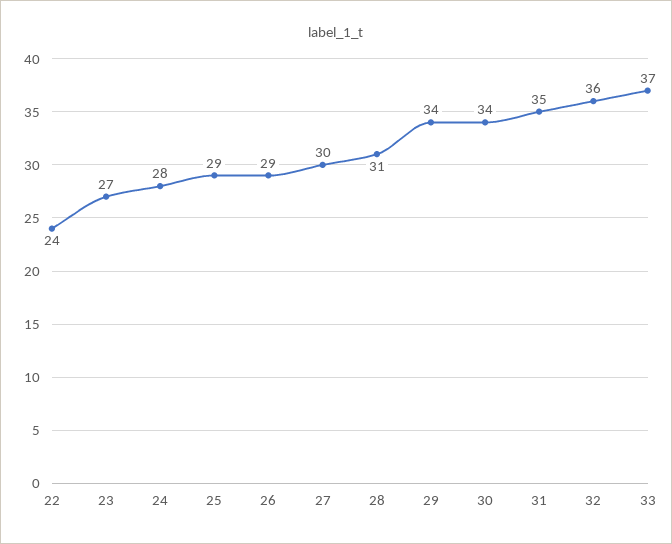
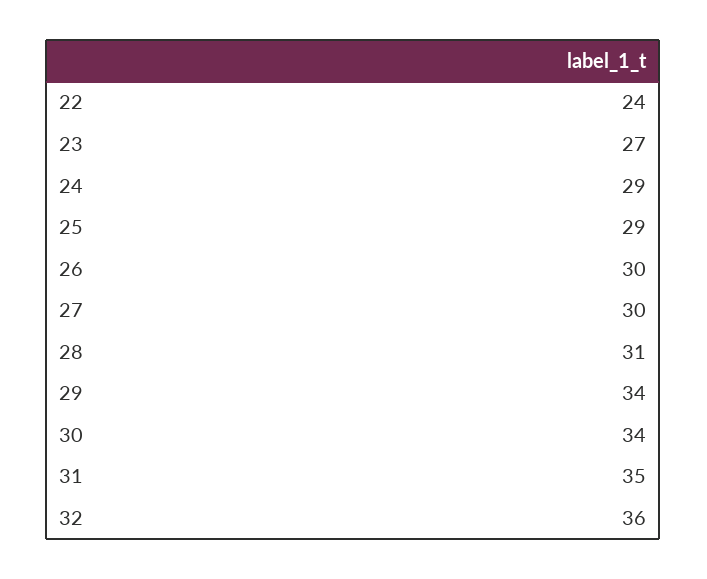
  {
    "22": 24,
    "23": 27,
-   "24": 28,
+   "24": 29,
    "25": 29,
-   "26": 29,
+   "26": 30,
    "27": 30,
    "28": 31,
    "29": 34,
    "30": 34,
    "31": 35,
-   "32": 36,
+   "32": 36
-   "33": 37
  }

